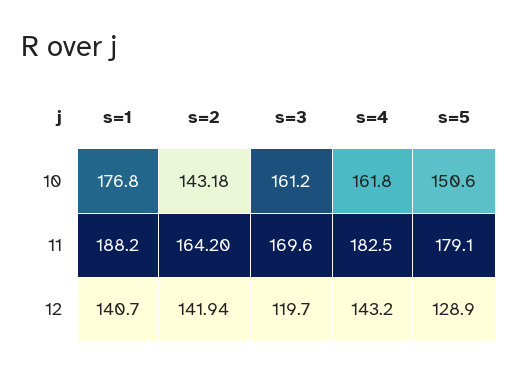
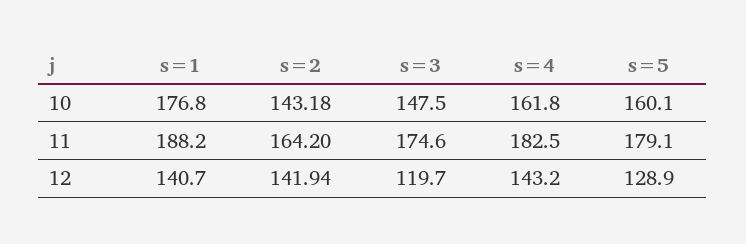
  {
    "s=1": {
      "10": 176.8,
      "11": 188.2,
      "12": 140.7
    },
    "s=2": {
      "10": 143.18,
      "11": 164.2,
      "12": 141.94
    },
    "s=3": {
-     "10": 161.2,
+     "10": 147.5,
-     "11": 169.6,
+     "11": 174.6,
      "12": 119.7
    },
    "s=4": {
      "10": 161.8,
      "11": 182.5,
      "12": 143.2
    },
    "s=5": {
-     "10": 150.6,
+     "10": 160.1,
      "11": 179.1,
      "12": 128.9
    }
  }

